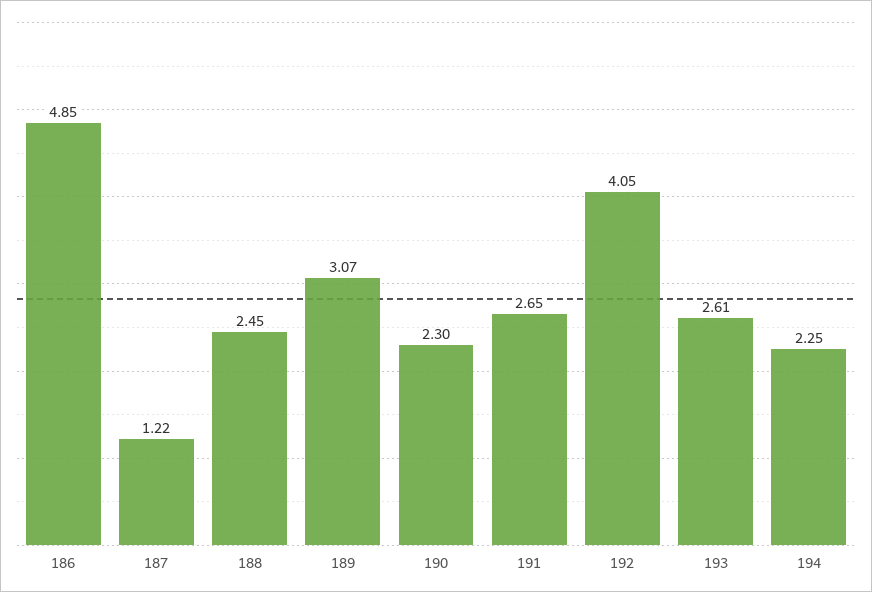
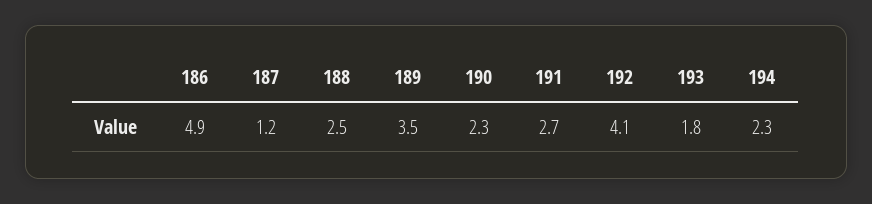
  {
    "186": 4.85,
    "187": 1.22,
    "188": 2.45,
-   "189": 3.07,
+   "189": 3.5,
    "190": 2.3,
    "191": 2.65,
    "192": 4.05,
-   "193": 2.61,
+   "193": 1.8,
    "194": 2.25
  }

